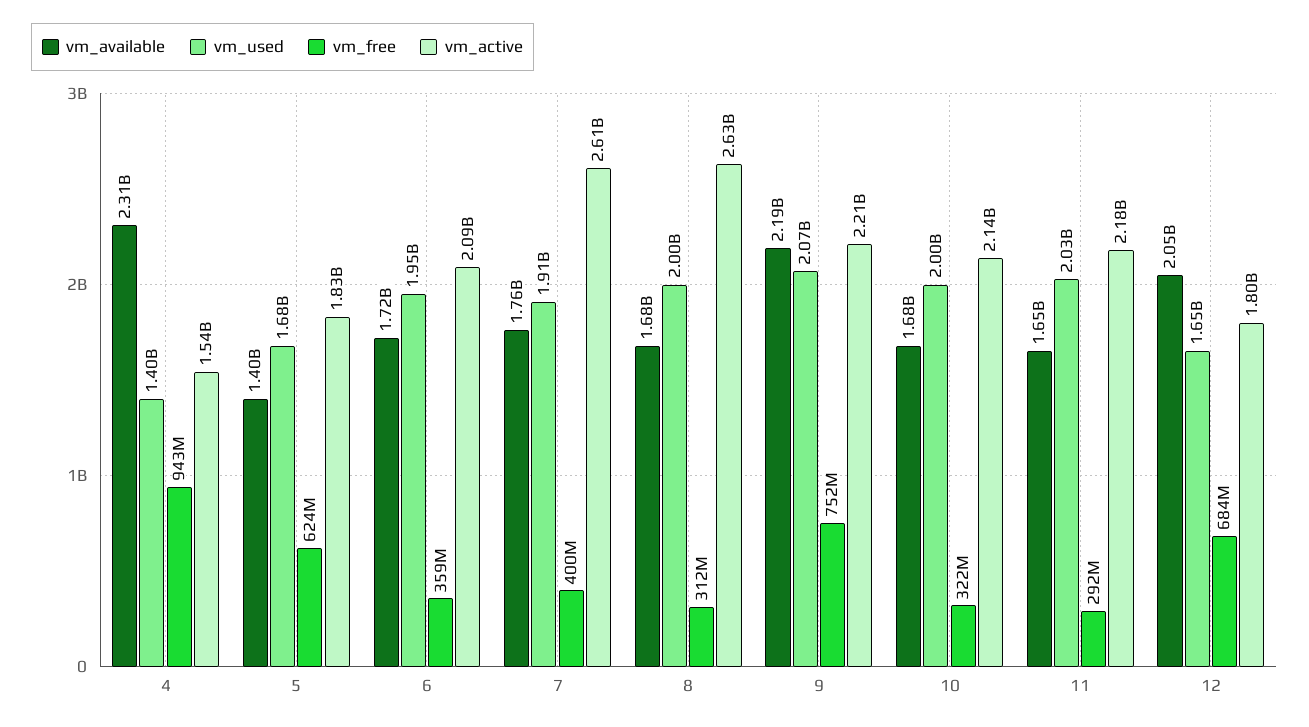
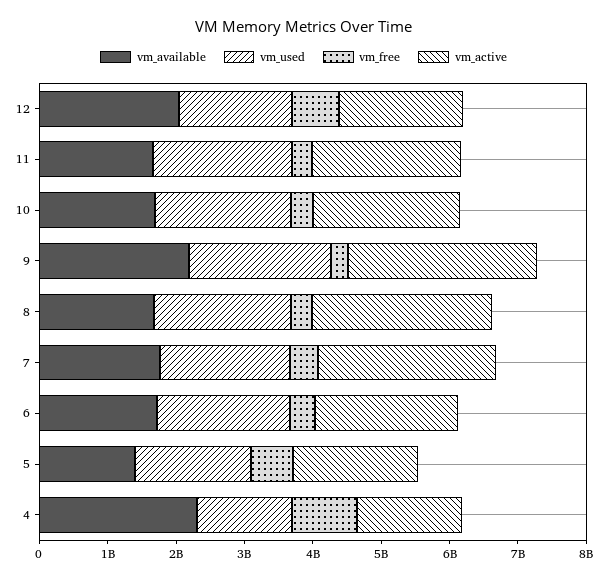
  {
    "vm_available": {
      "4": 2310000000,
      "5": 1400000000,
      "6": 1720000000,
      "7": 1760000000,
      "8": 1680000000,
      "9": 2190000000,
      "10": 1680000000,
      "11": 1650000000,
      "12": 2050000000
    },
    "vm_used": {
      "4": 1400000000,
      "5": 1680000000,
      "6": 1950000000,
      "7": 1910000000,
      "8": 2000000000,
      "9": 2070000000,
      "10": 2000000000,
      "11": 2030000000,
      "12": 1650000000
    },
    "vm_free": {
      "4": 943000000,
      "5": 624000000,
      "6": 359000000,
      "7": 400000000,
      "8": 312000000,
-     "9": 752000000,
+     "9": 200000000,
      "10": 322000000,
      "11": 292000000,
      "12": 684000000
    },
    "vm_active": {
      "4": 1540000000,
      "5": 1830000000,
      "6": 2090000000,
      "7": 2610000000,
      "8": 2630000000,
-     "9": 2210000000,
+     "9": 2800000000,
      "10": 2140000000,
      "11": 2180000000,
      "12": 1800000000
    }
  }

